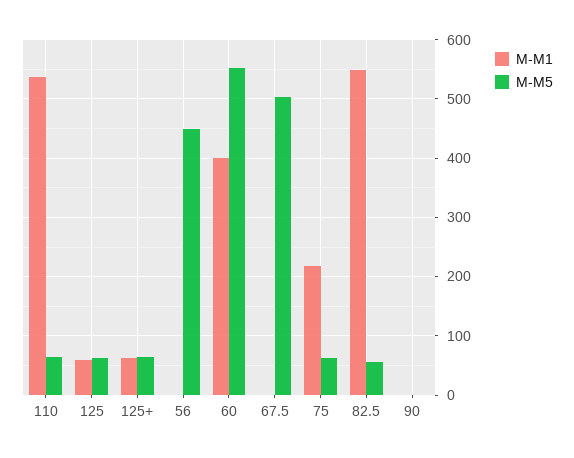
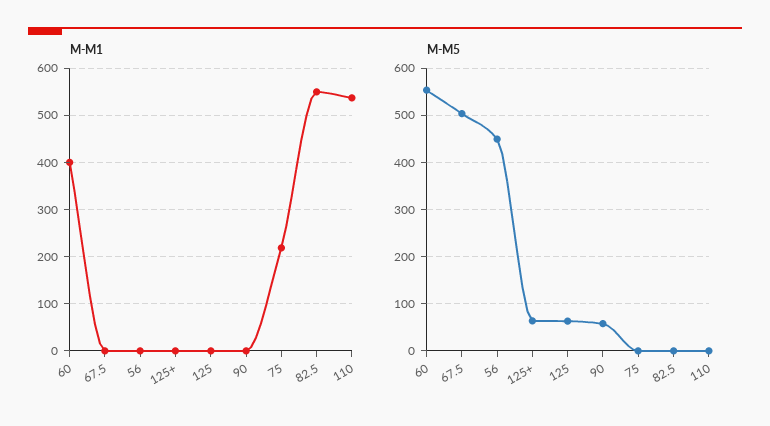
  {
    "M-M1": {
      "110": 540,
-     "125": 60,
+     "125": 0,
-     "125+": 60,
+     "125+": 0,
      "56": 0,
      "60": 400,
      "67.5": 0,
      "75": 220,
      "82.5": 540,
      "90": 0
    },
    "M-M5": {
-     "110": 60,
+     "110": 0,
      "125": 60,
      "125+": 60,
      "56": 440,
      "60": 560,
      "67.5": 500,
-     "75": 60,
+     "75": 0,
-     "82.5": 60,
+     "82.5": 0,
-     "90": 0
+     "90": 60
    }
  }

